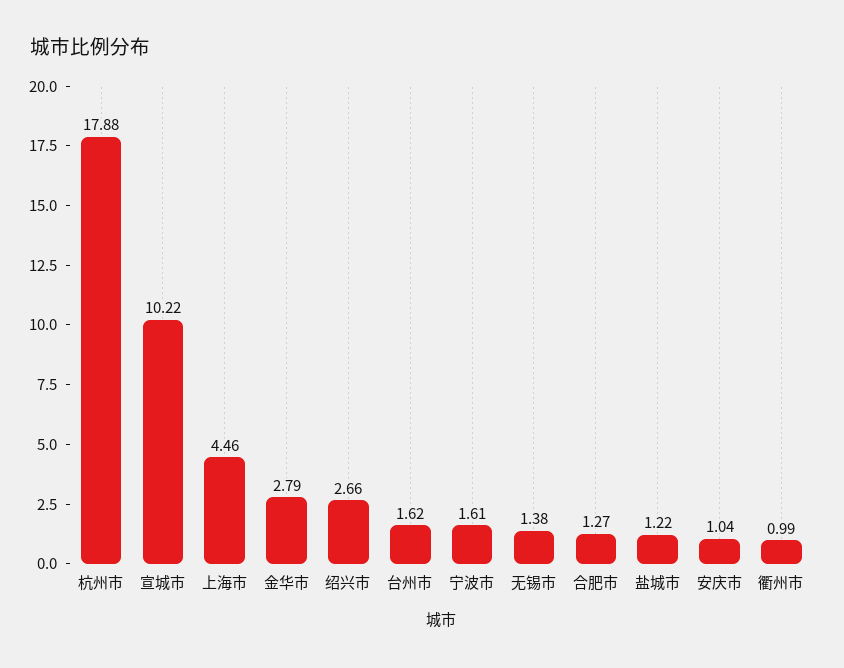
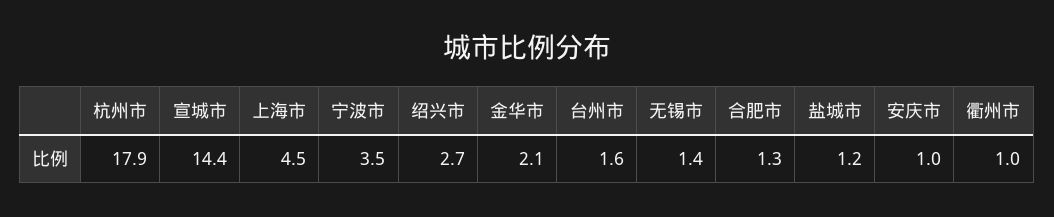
  {
    "杭州市": 17.88,
-   "宣城市": 10.22,
+   "宣城市": 14.4,
    "上海市": 4.46,
-   "金华市": 2.79,
+   "金华市": 2.1,
    "绍兴市": 2.66,
    "台州市": 1.62,
-   "宁波市": 1.61,
+   "宁波市": 3.5,
    "无锡市": 1.38,
    "合肥市": 1.27,
    "盐城市": 1.22,
    "安庆市": 1.04,
    "衢州市": 0.99
  }

